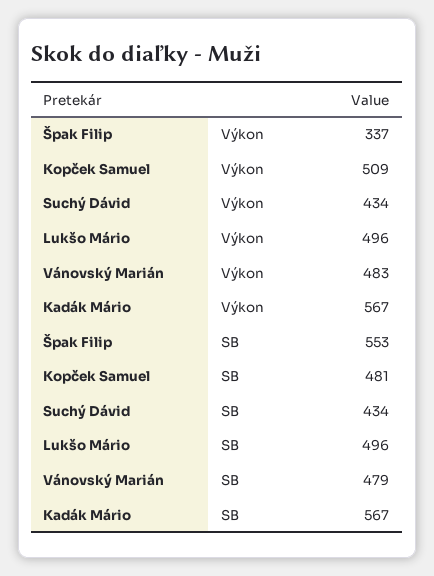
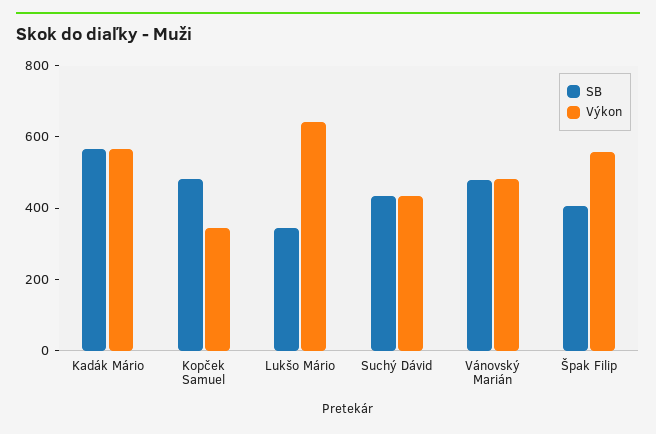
  {
    "Výkon": {
-     "Špak Filip": 337,
+     "Špak Filip": 550,
-     "Kopček Samuel": 509,
+     "Kopček Samuel": 350,
      "Suchý Dávid": 434,
-     "Lukšo Mário": 496,
+     "Lukšo Mário": 650,
      "Vánovský Marián": 483,
      "Kadák Mário": 567
    },
    "SB": {
-     "Špak Filip": 553,
+     "Špak Filip": 400,
      "Kopček Samuel": 481,
      "Suchý Dávid": 434,
-     "Lukšo Mário": 496,
+     "Lukšo Mário": 350,
      "Vánovský Marián": 479,
      "Kadák Mário": 567
    }
  }

